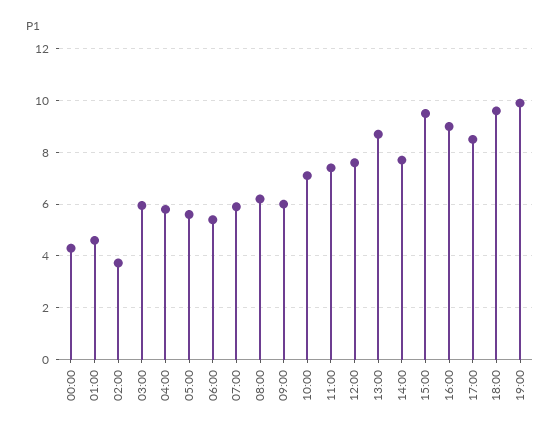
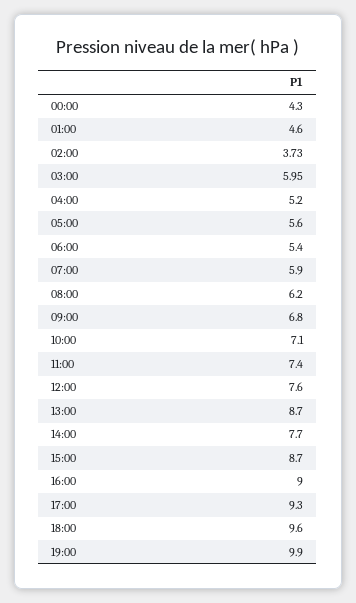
  {
    "00:00": 4.3,
    "01:00": 4.6,
    "02:00": 3.73,
    "03:00": 5.95,
-   "04:00": 5.75,
+   "04:00": 5.2,
    "05:00": 5.6,
    "06:00": 5.4,
    "07:00": 5.9,
    "08:00": 6.2,
-   "09:00": 6,
+   "09:00": 6.8,
    "10:00": 7.1,
    "11:00": 7.4,
    "12:00": 7.6,
    "13:00": 8.7,
    "14:00": 7.7,
-   "15:00": 9.5,
+   "15:00": 8.7,
    "16:00": 9,
-   "17:00": 8.5,
+   "17:00": 9.3,
    "18:00": 9.6,
    "19:00": 9.9
  }

